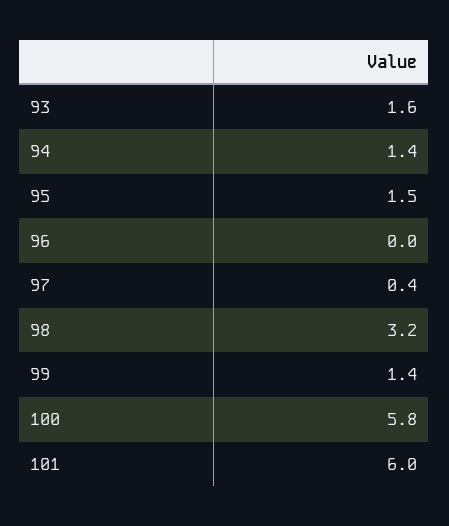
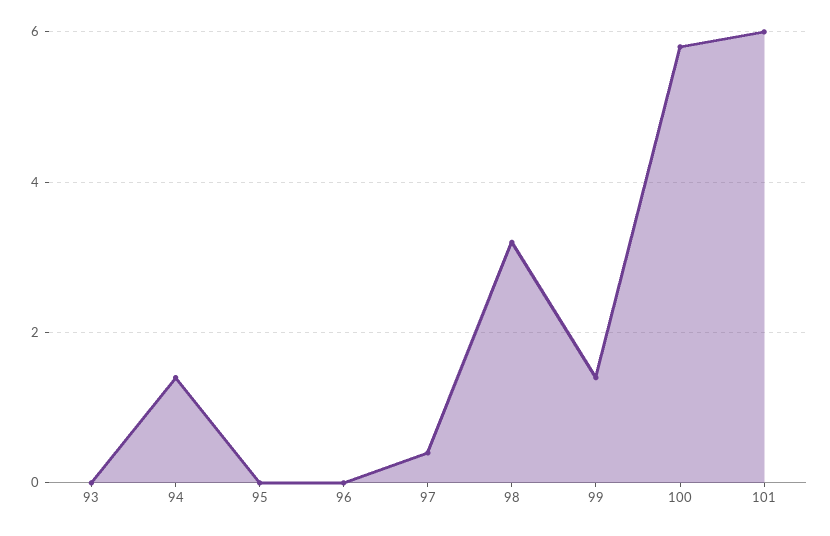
  {
-   "93": 1.6,
+   "93": 0,
    "94": 1.4,
-   "95": 1.5,
+   "95": 0,
    "96": 0,
    "97": 0.4,
    "98": 3.2,
    "99": 1.4,
    "100": 5.8,
    "101": 6
  }

